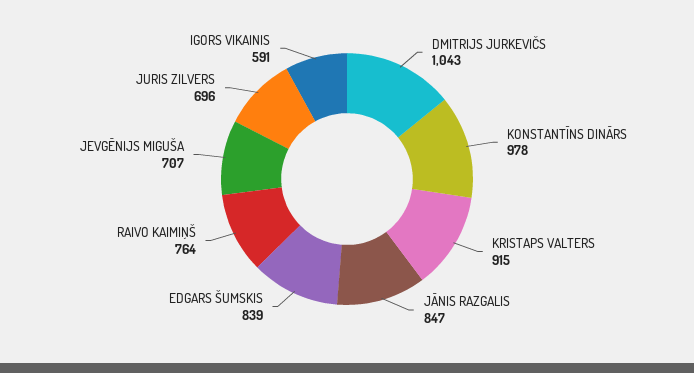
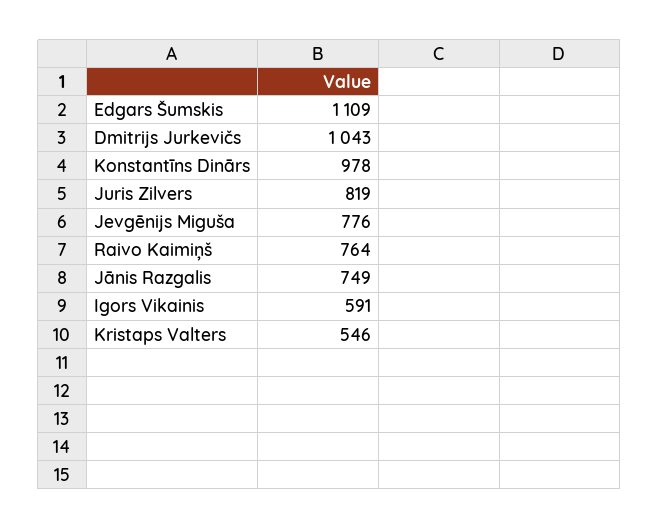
  {
    "DMITRIJS JURKEVIČS": 1043,
    "KONSTANTĪNS DINĀRS": 978,
-   "KRISTAPS VALTERS": 915,
+   "KRISTAPS VALTERS": 546,
-   "JĀNIS RAZGALIS": 847,
+   "JĀNIS RAZGALIS": 749,
-   "EDGARS ŠUMSKIS": 839,
+   "EDGARS ŠUMSKIS": 1109,
    "RAIVO KAIMIŅŠ": 764,
-   "JEVGĒNIJS MIGUŠA": 707,
+   "JEVGĒNIJS MIGUŠA": 776,
-   "JURIS ZILVERS": 696,
+   "JURIS ZILVERS": 819,
    "IGORS VIKAINIS": 591
  }

